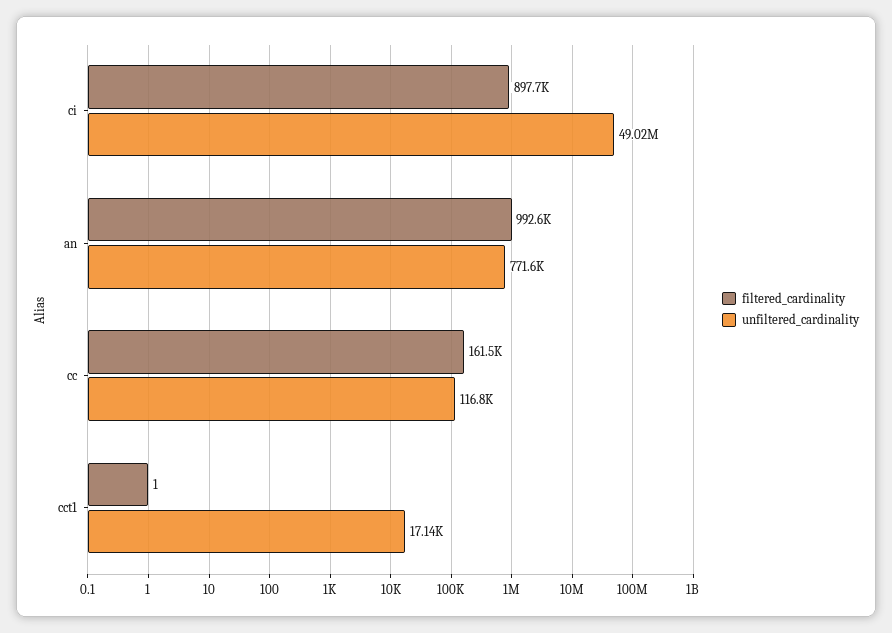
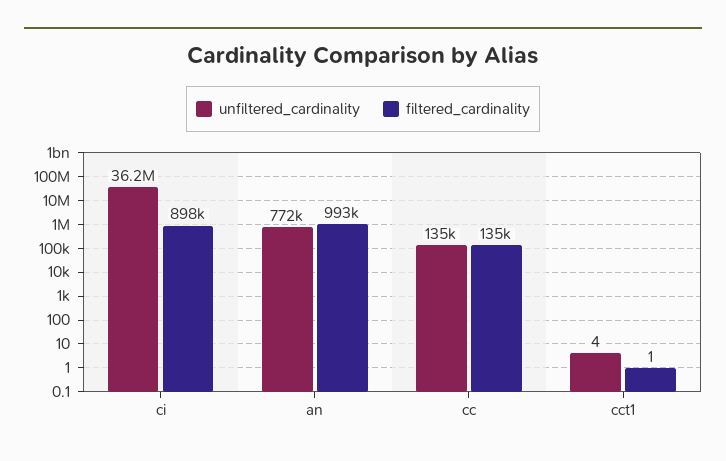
  {
    "filtered_cardinality": {
      "ci": 897700,
      "an": 992600,
-     "cc": 161500,
+     "cc": 135000,
      "cct1": 1
    },
    "unfiltered_cardinality": {
-     "ci": 49020000,
+     "ci": 36200000,
      "an": 771600,
-     "cc": 116800,
+     "cc": 135000,
-     "cct1": 17140
+     "cct1": 4
    }
  }

